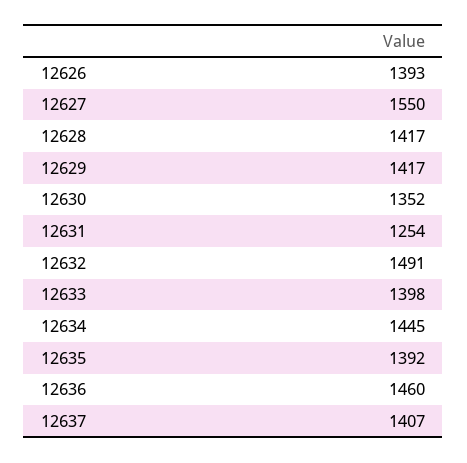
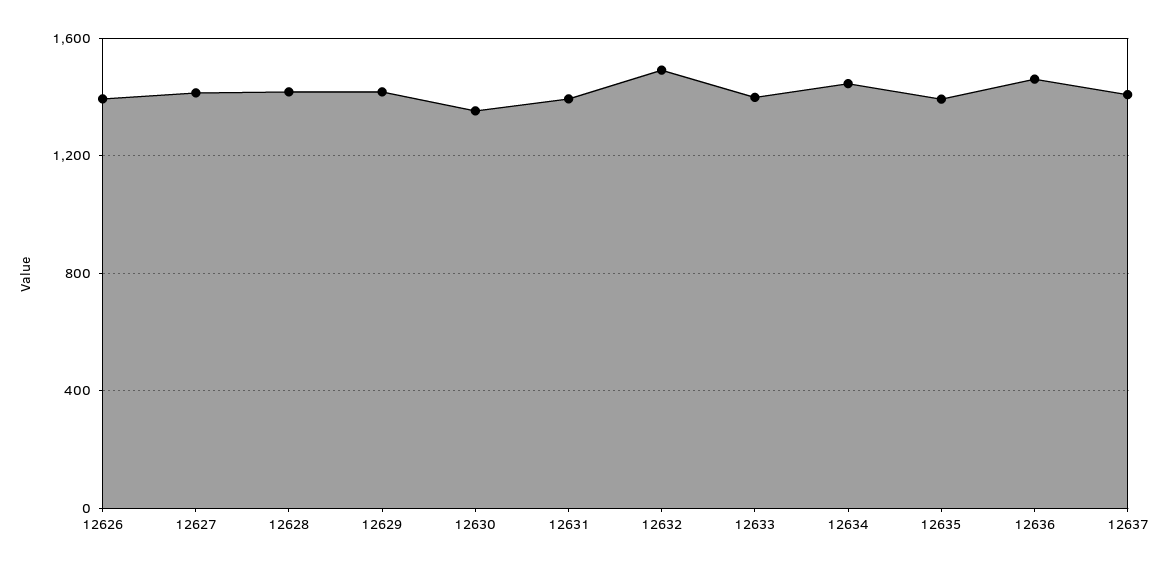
  {
    "12626": 1393,
-   "12627": 1550,
+   "12627": 1400,
    "12628": 1417,
    "12629": 1417,
    "12630": 1352,
-   "12631": 1254,
+   "12631": 1400,
    "12632": 1491,
    "12633": 1398,
    "12634": 1445,
    "12635": 1392,
    "12636": 1460,
    "12637": 1407
  }

